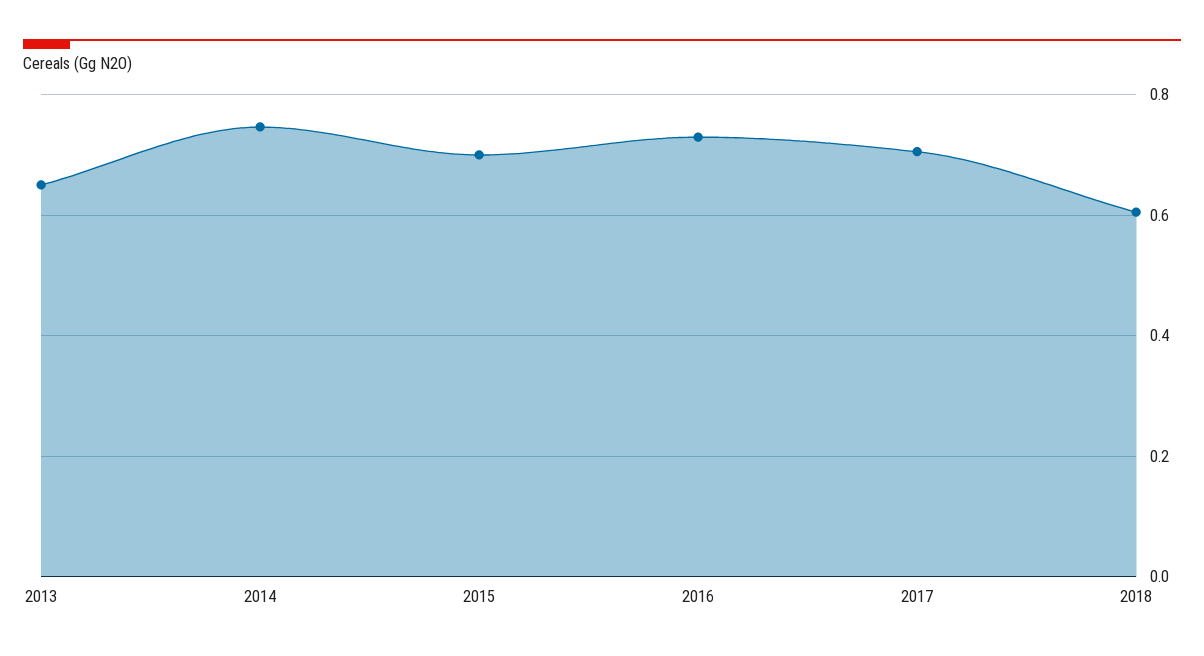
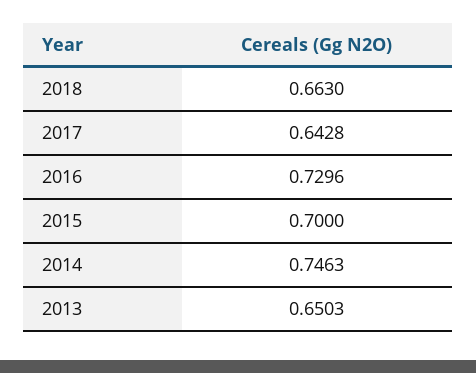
  {
    "2013": 0.6503,
    "2014": 0.7463,
    "2015": 0.7,
    "2016": 0.7296,
-   "2017": 0.7,
+   "2017": 0.6428,
-   "2018": 0.6
+   "2018": 0.663
  }

